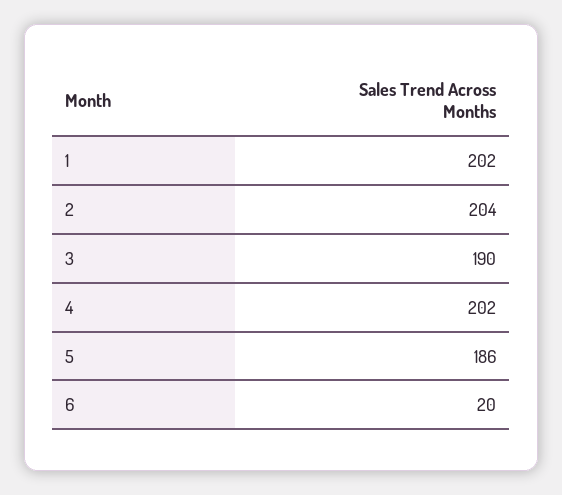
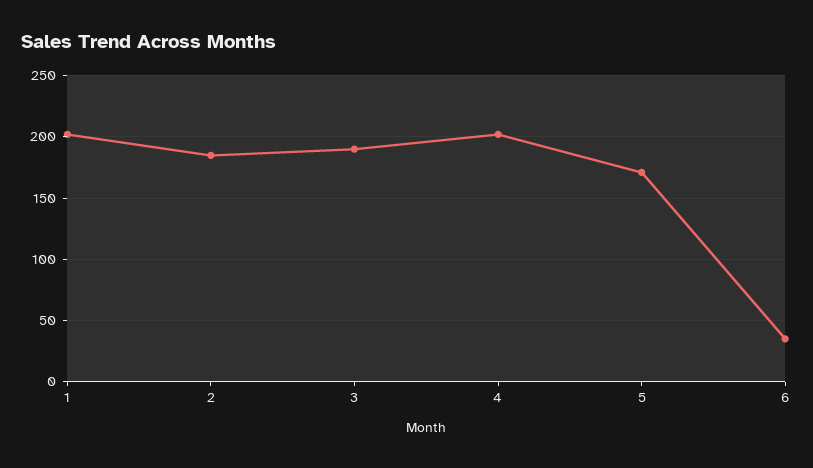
  {
    "1": 202,
-   "2": 204,
+   "2": 185,
    "3": 190,
    "4": 202,
-   "5": 186,
+   "5": 170,
-   "6": 20
+   "6": 35
  }

